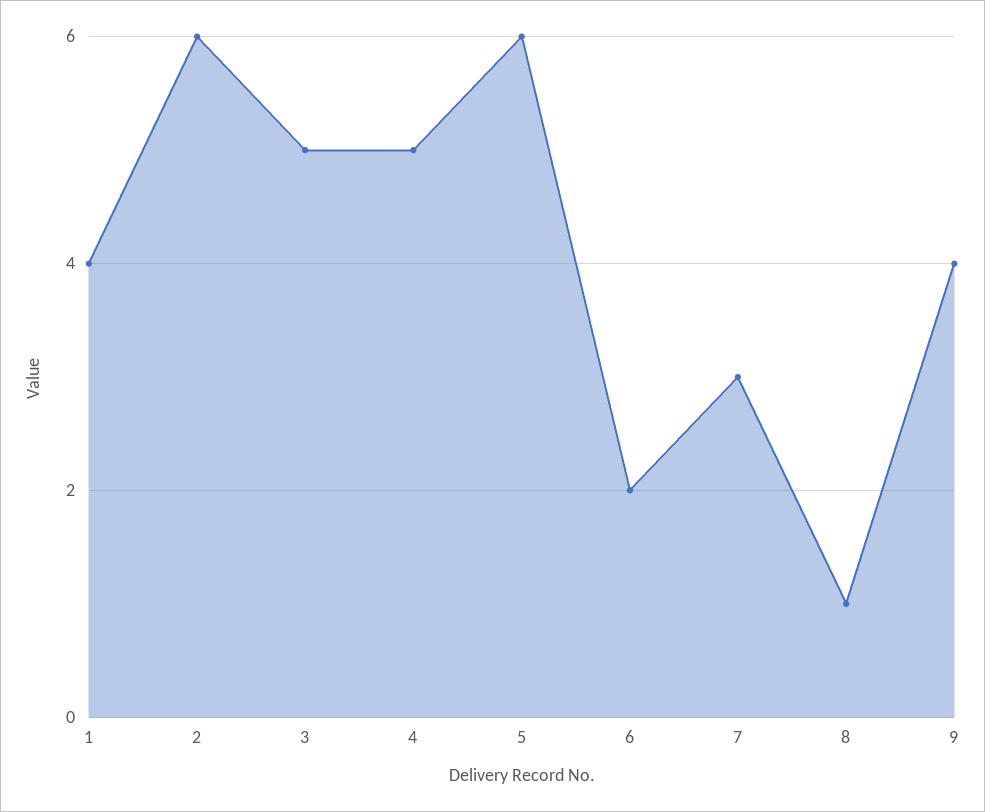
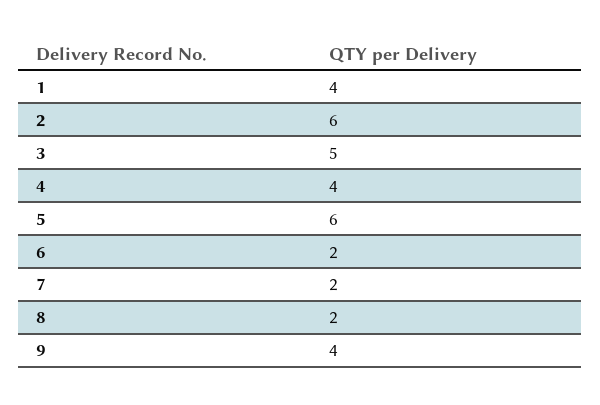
  {
    "1": 4,
    "2": 6,
    "3": 5,
-   "4": 5,
+   "4": 4,
    "5": 6,
    "6": 2,
-   "7": 3,
+   "7": 2,
-   "8": 1,
+   "8": 2,
    "9": 4
  }

